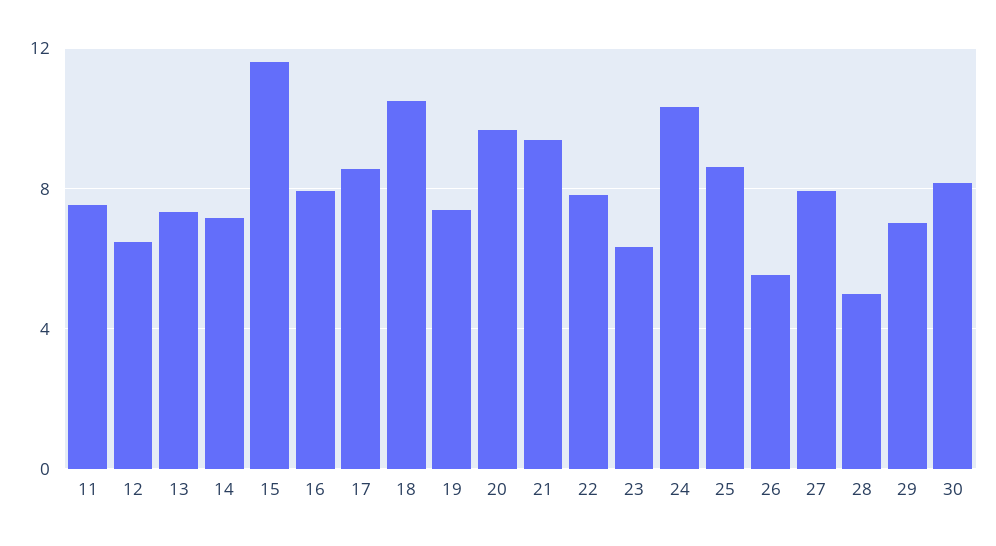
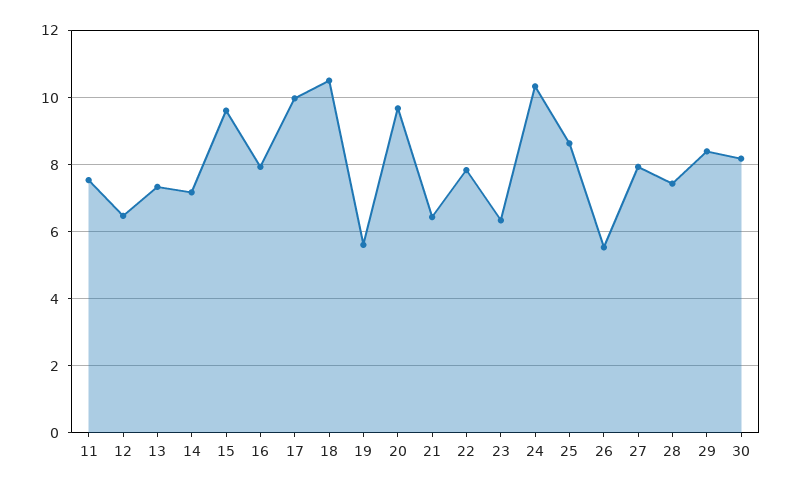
  {
    "11": 7.6,
    "12": 6.4,
    "13": 7.4,
    "14": 7.2,
-   "15": 11.5,
+   "15": 9.6,
    "16": 8,
-   "17": 8.5,
+   "17": 10,
    "18": 10.6,
-   "19": 7.5,
+   "19": 5.6,
    "20": 9.6,
-   "21": 9.5,
+   "21": 6.4,
    "22": 7.8,
    "23": 6.4,
    "24": 10.4,
    "25": 8.6,
    "26": 5.6,
    "27": 8,
-   "28": 5,
+   "28": 7.4,
-   "29": 7,
+   "29": 8.4,
    "30": 8.2
  }

